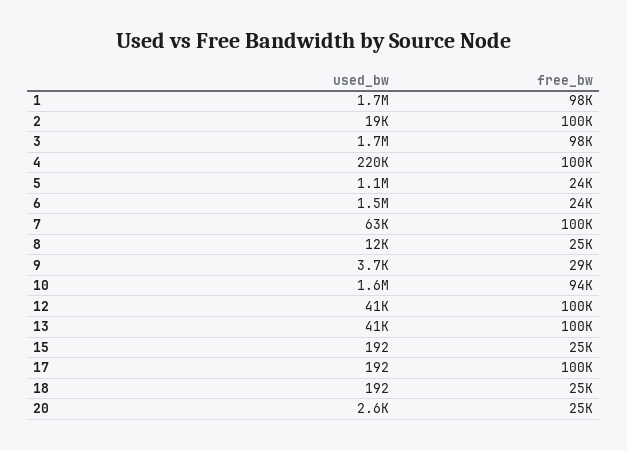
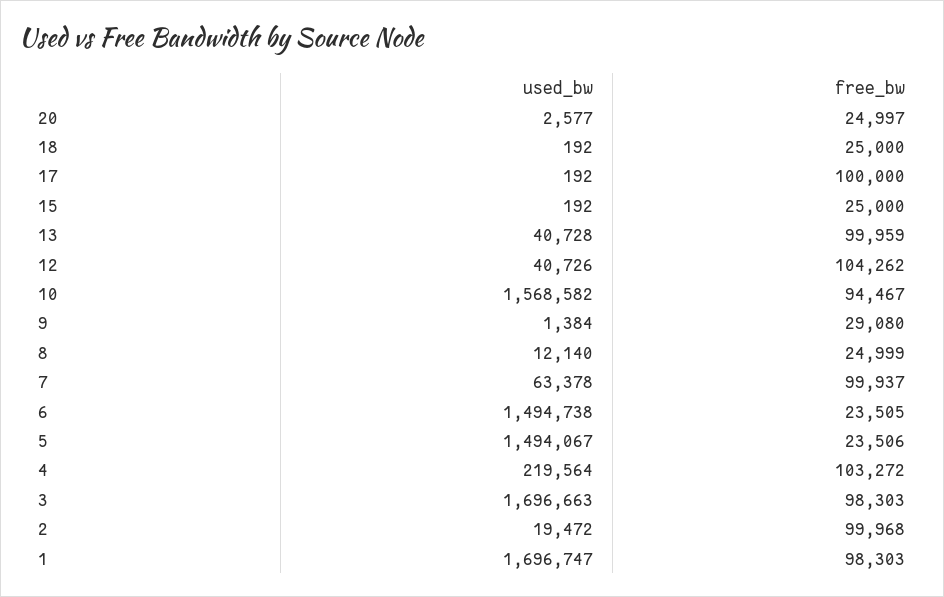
  {
    "used_bw": {
      "1": 1696747,
      "2": 19472,
      "3": 1696663,
      "4": 219564,
-     "5": 1100000,
+     "5": 1494067,
      "6": 1494738,
      "7": 63378,
      "8": 12140,
-     "9": 3700,
+     "9": 1384,
      "10": 1568582,
      "12": 40726,
      "13": 40728,
      "15": 192,
      "17": 192,
      "18": 192,
      "20": 2577
    },
    "free_bw": {
      "1": 98303,
      "2": 99968,
      "3": 98303,
-     "4": 100000,
+     "4": 103272,
      "5": 23506,
      "6": 23505,
      "7": 99937,
      "8": 24999,
      "9": 29080,
      "10": 94467,
-     "12": 100000,
+     "12": 104262,
      "13": 99959,
      "15": 25000,
      "17": 100000,
      "18": 25000,
      "20": 24997
    }
  }

